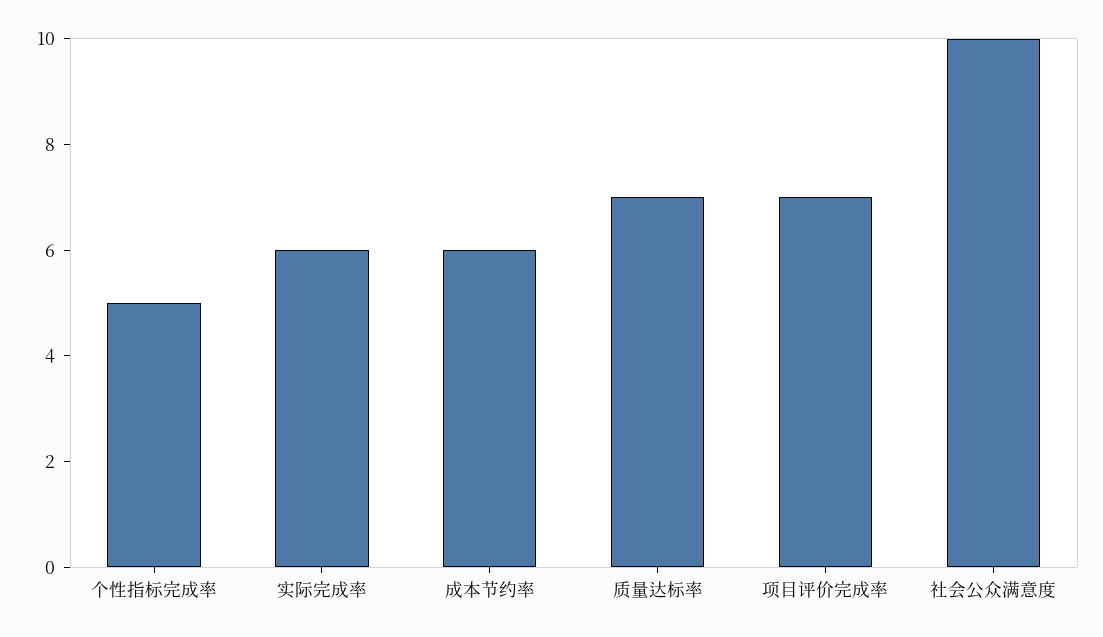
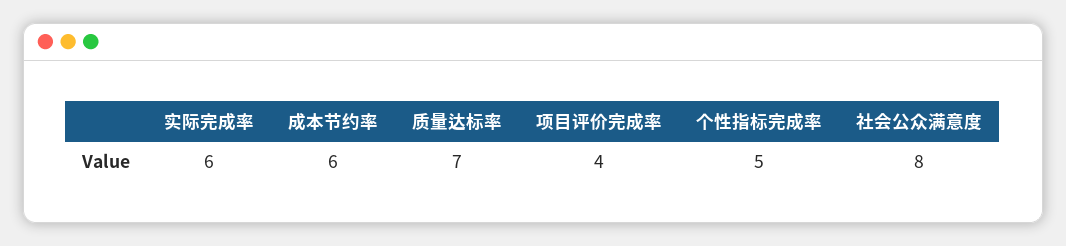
  {
    "个性指标完成率": 5,
    "实际完成率": 6,
    "成本节约率": 6,
    "质量达标率": 7,
-   "项目评价完成率": 7,
+   "项目评价完成率": 4,
-   "社会公众满意度": 10
+   "社会公众满意度": 8
  }

